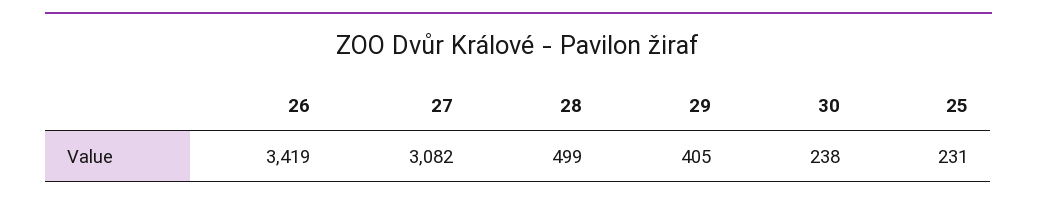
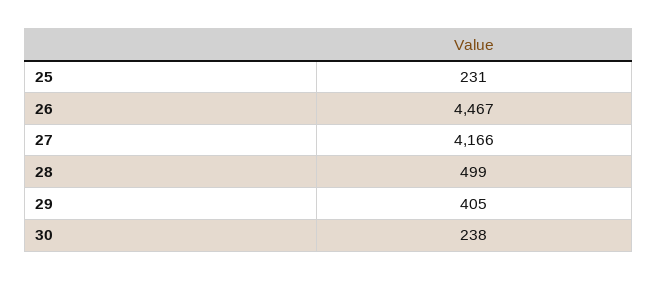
  {
-   "26": 3419,
+   "26": 4467,
-   "27": 3082,
+   "27": 4166,
    "28": 499,
    "29": 405,
    "30": 238,
    "25": 231
  }

